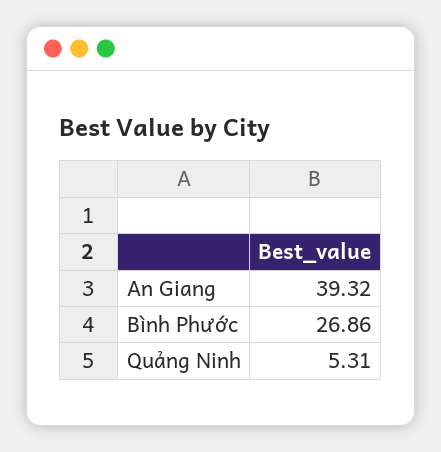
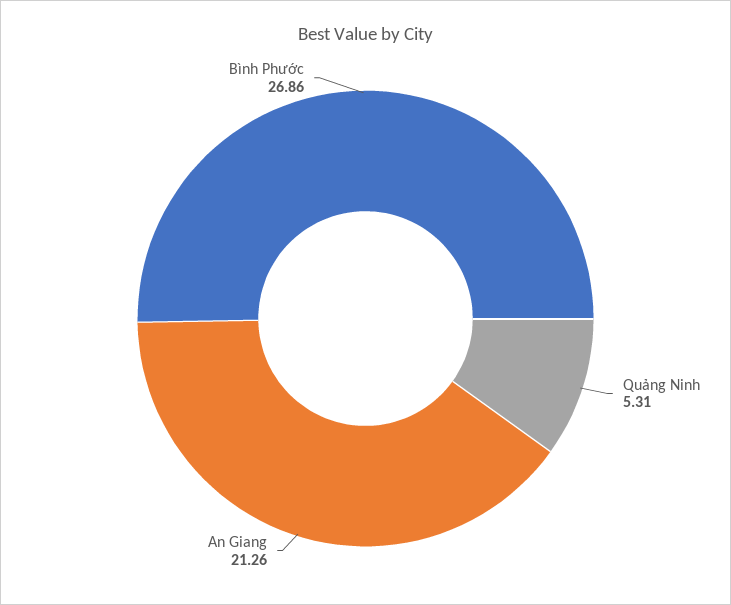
  {
-   "An Giang": 39.32,
+   "An Giang": 21.26,
    "Bình Phước": 26.86,
    "Quảng Ninh": 5.31
  }

